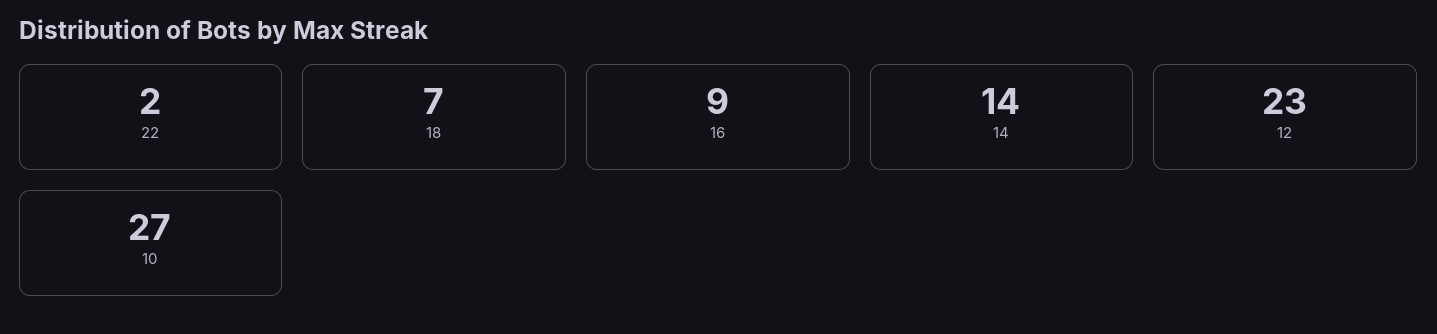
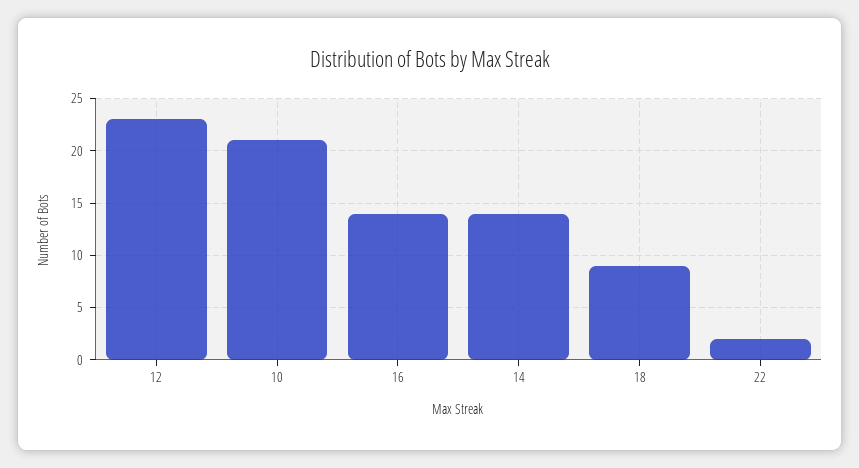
  {
    "22": 2,
-   "18": 7,
+   "18": 9,
-   "16": 9,
+   "16": 14,
    "14": 14,
    "12": 23,
-   "10": 27
+   "10": 21
  }

